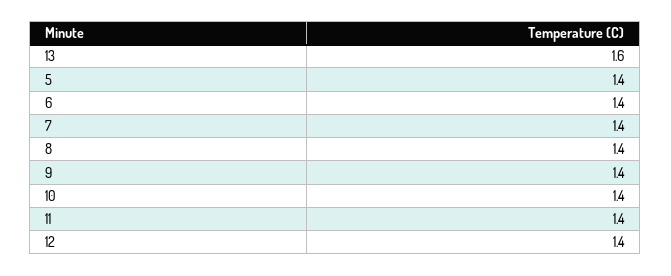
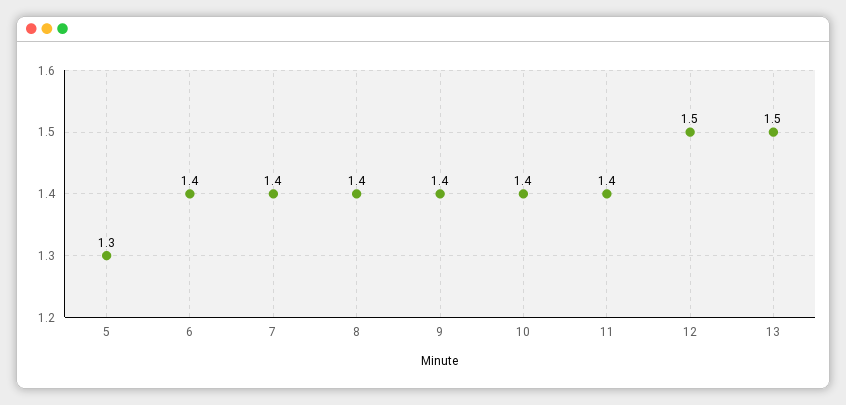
  {
-   "13": 1.6,
+   "13": 1.5,
-   "5": 1.4,
+   "5": 1.3,
    "6": 1.4,
    "7": 1.4,
    "8": 1.4,
    "9": 1.4,
    "10": 1.4,
    "11": 1.4,
-   "12": 1.4
+   "12": 1.5
  }

